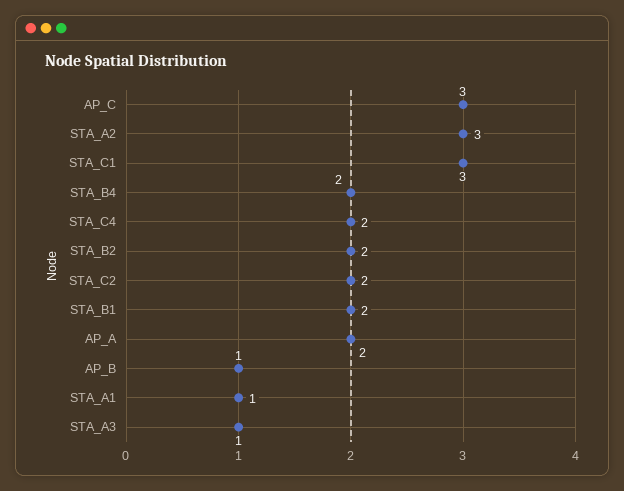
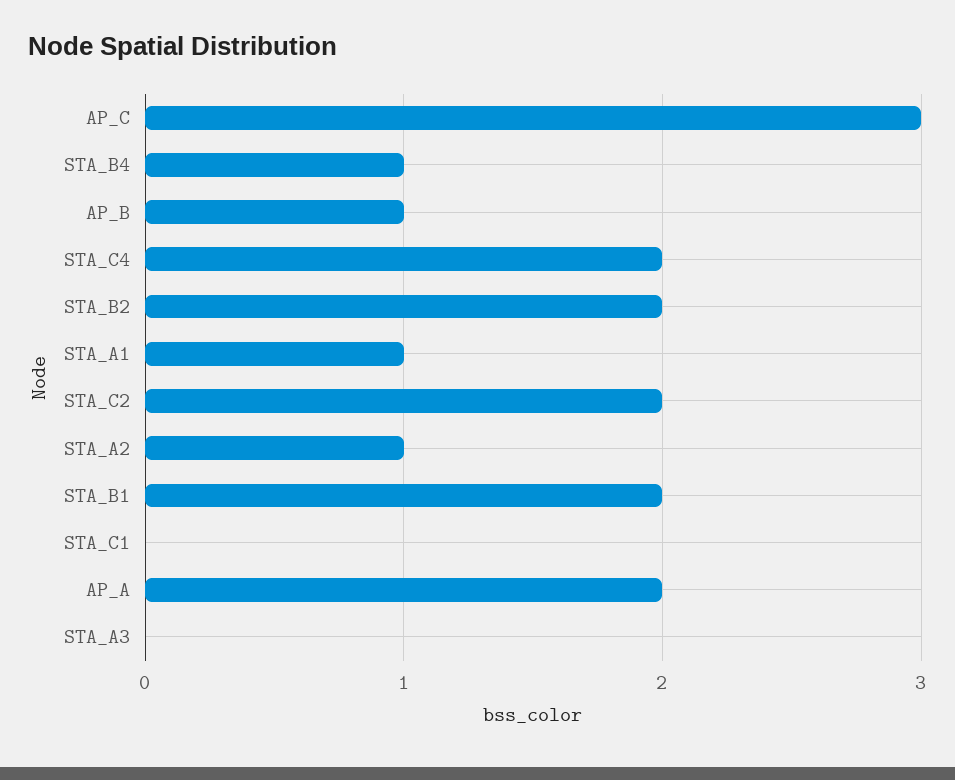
  {
    "AP_C": 3,
-   "STA_A2": 3,
+   "STA_A2": 1,
-   "STA_C1": 3,
+   "STA_C1": 0,
-   "STA_B4": 2,
+   "STA_B4": 1,
    "STA_C4": 2,
    "STA_B2": 2,
    "STA_C2": 2,
    "STA_B1": 2,
    "AP_A": 2,
    "AP_B": 1,
    "STA_A1": 1,
-   "STA_A3": 1
+   "STA_A3": 0
  }

